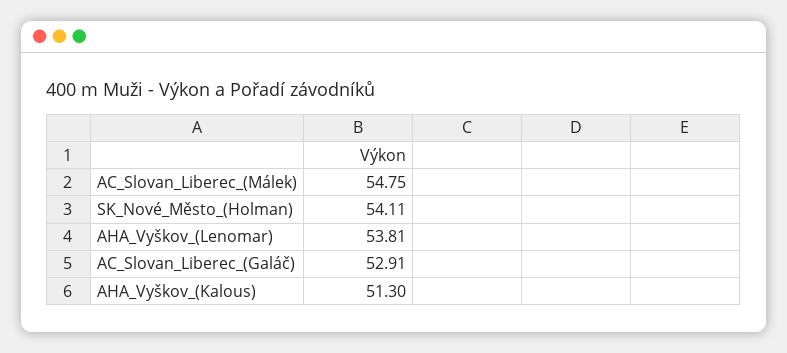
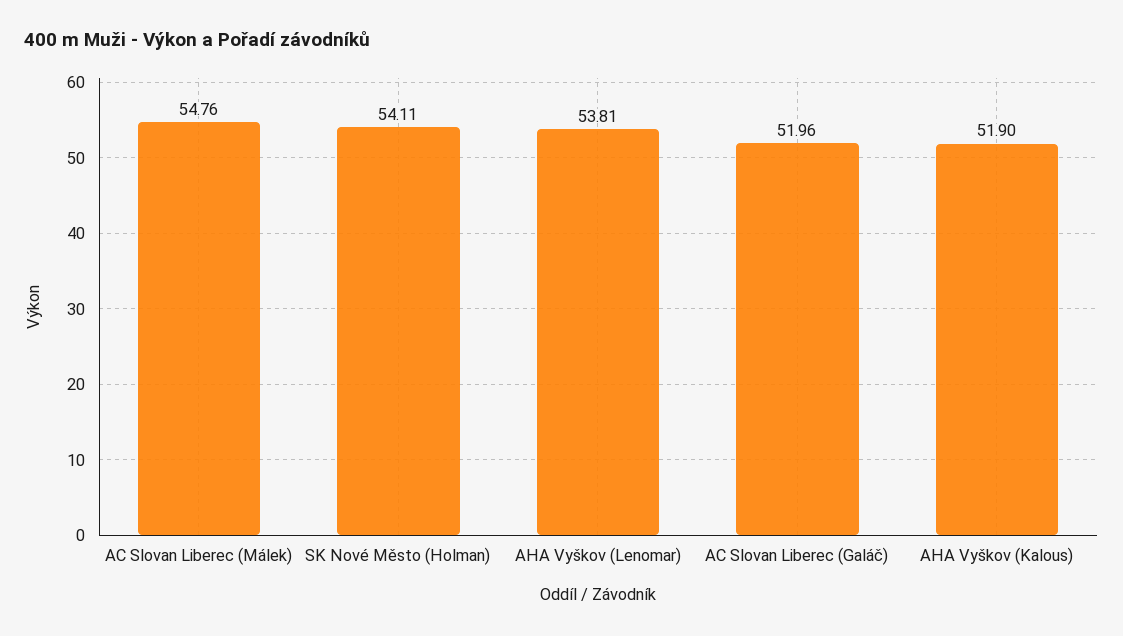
  {
-   "AC_Slovan_Liberec_(Málek)": 54.75,
+   "AC_Slovan_Liberec_(Málek)": 54.76,
    "SK_Nové_Město_(Holman)": 54.11,
    "AHA_Vyškov_(Lenomar)": 53.81,
-   "AC_Slovan_Liberec_(Galáč)": 52.91,
+   "AC_Slovan_Liberec_(Galáč)": 51.96,
-   "AHA_Vyškov_(Kalous)": 51.3
+   "AHA_Vyškov_(Kalous)": 51.9
  }

